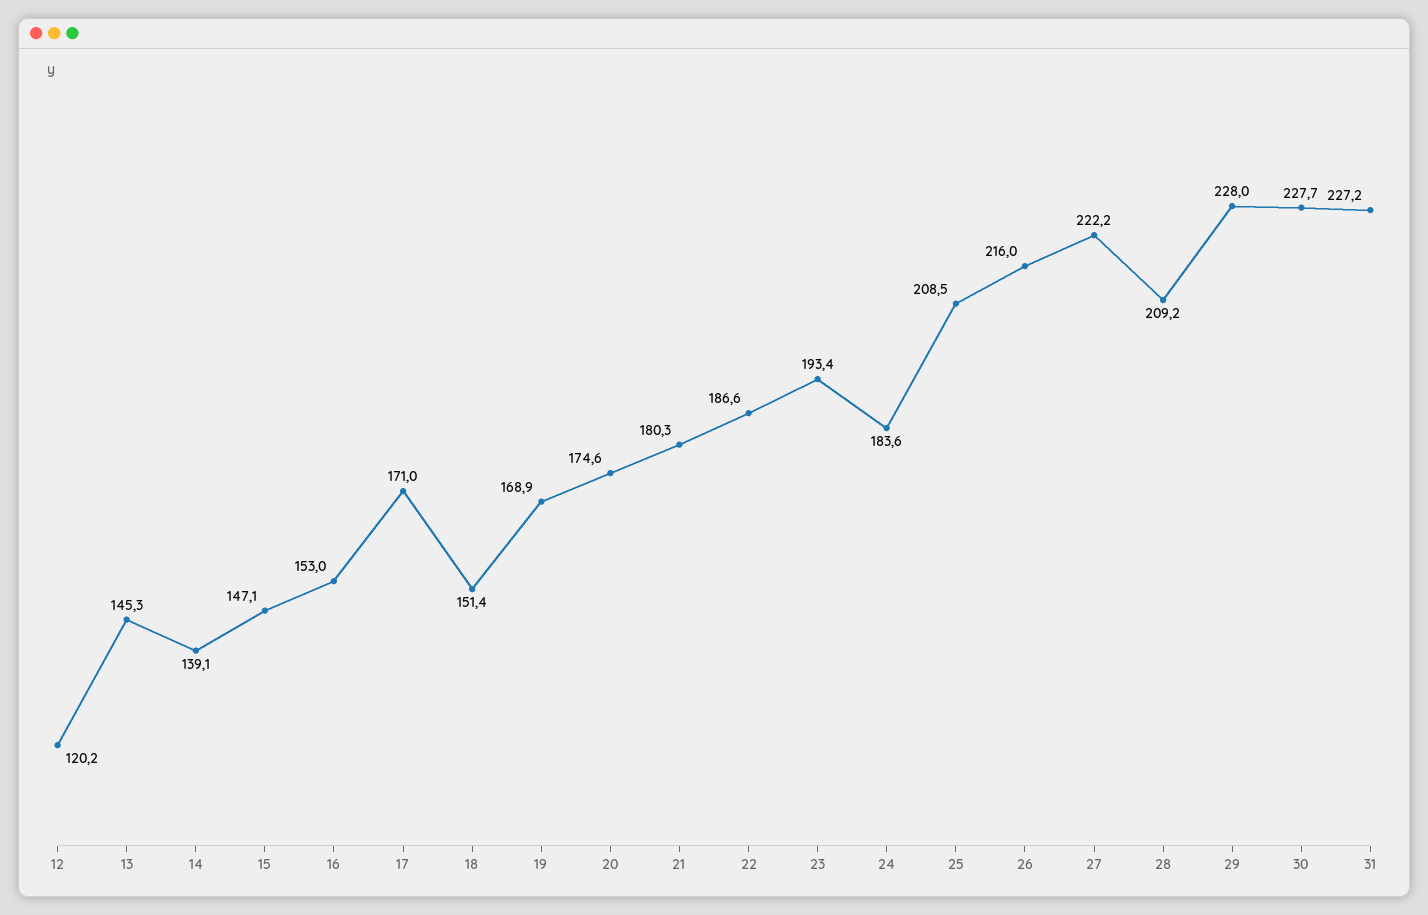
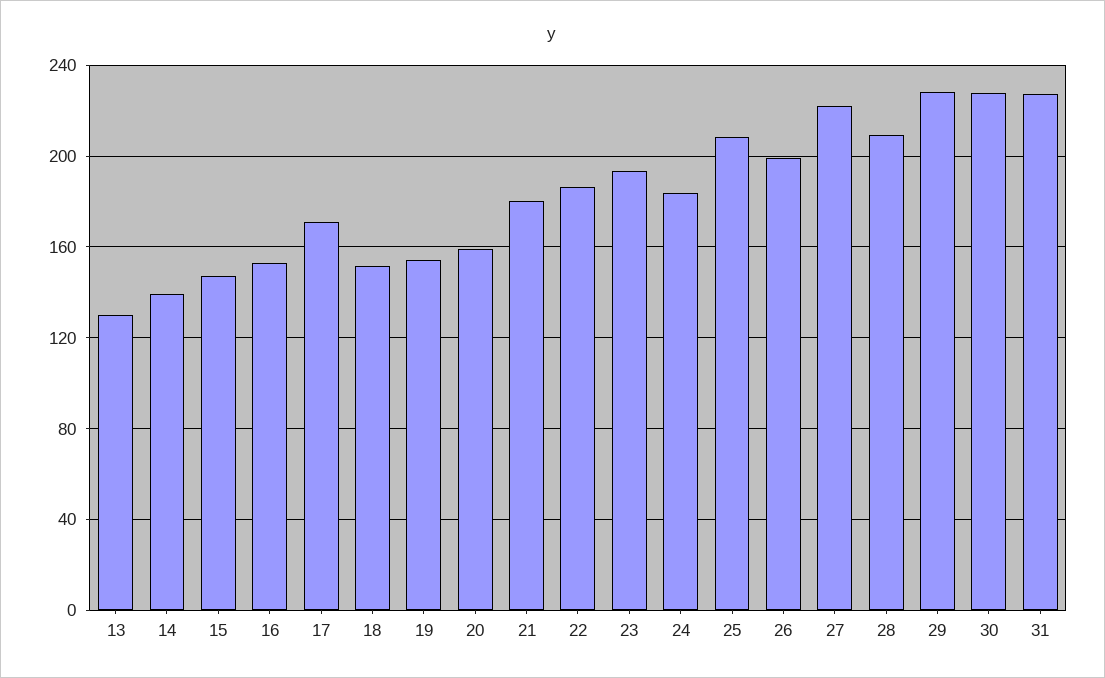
  {
-   "12": 120.2,
-   "13": 145.3,
+   "13": 130,
    "14": 139.1,
    "15": 147.1,
    "16": 153,
    "17": 171,
    "18": 151.4,
-   "19": 168.9,
+   "19": 155,
-   "20": 174.6,
+   "20": 160,
    "21": 180.3,
    "22": 186.6,
    "23": 193.4,
    "24": 183.6,
    "25": 208.5,
-   "26": 216,
+   "26": 200,
    "27": 222.2,
    "28": 209.2,
    "29": 228,
    "30": 227.7,
    "31": 227.2
  }

